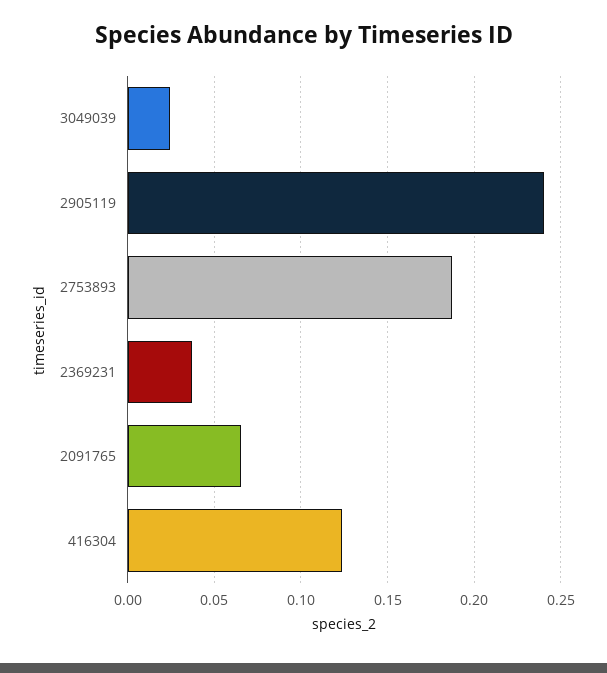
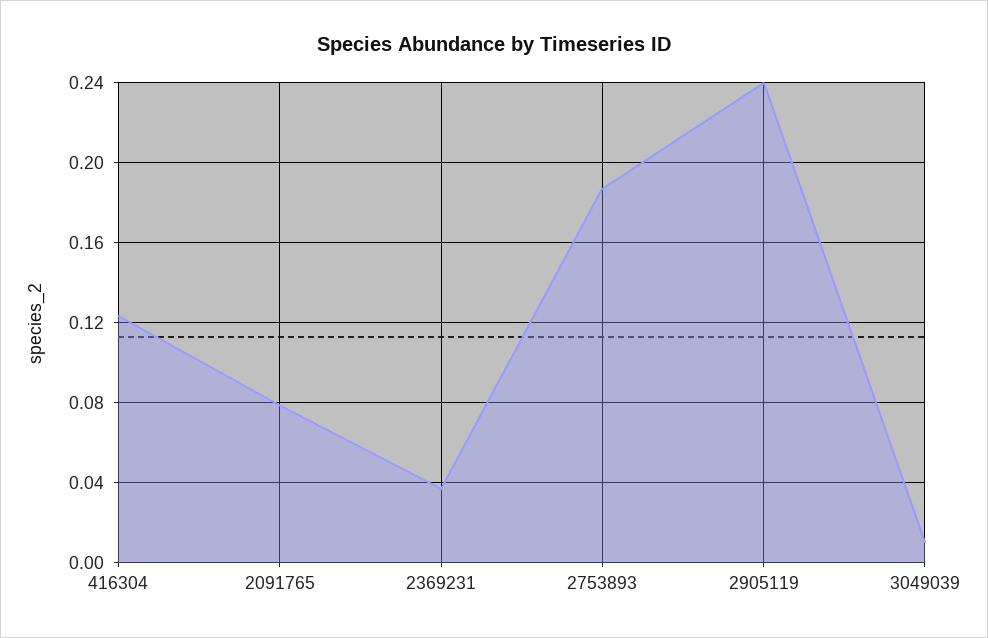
  {
-   "3049039": 0.025,
+   "3049039": 0.01,
    "2905119": 0.24,
    "2753893": 0.185,
    "2369231": 0.035,
-   "2091765": 0.065,
+   "2091765": 0.08,
    "416304": 0.125
  }

